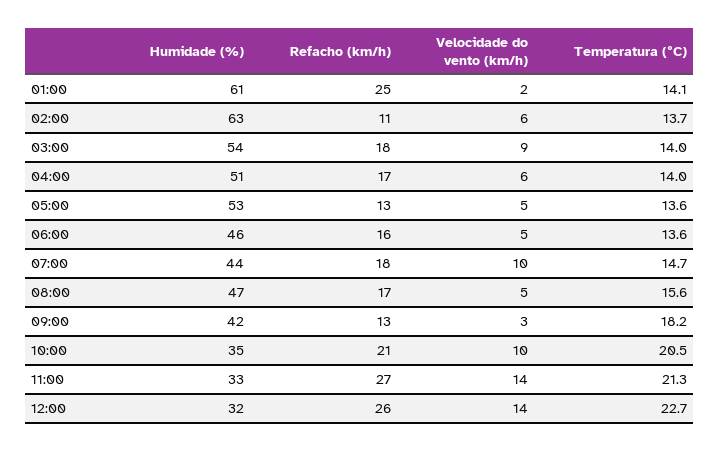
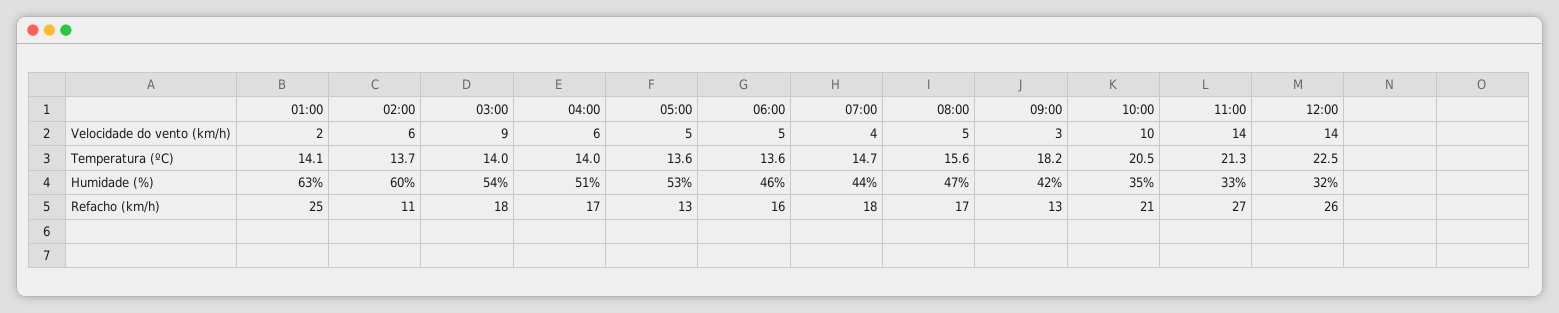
  {
    "Humidade (%)": {
-     "01:00": 61,
+     "01:00": 63,
-     "02:00": 63,
+     "02:00": 60,
      "03:00": 54,
      "04:00": 51,
      "05:00": 53,
      "06:00": 46,
      "07:00": 44,
      "08:00": 47,
      "09:00": 42,
      "10:00": 35,
      "11:00": 33,
      "12:00": 32
    },
    "Refacho (km/h)": {
      "01:00": 25,
      "02:00": 11,
      "03:00": 18,
      "04:00": 17,
      "05:00": 13,
      "06:00": 16,
      "07:00": 18,
      "08:00": 17,
      "09:00": 13,
      "10:00": 21,
      "11:00": 27,
      "12:00": 26
    },
    "Velocidade do vento (km/h)": {
      "01:00": 2,
      "02:00": 6,
      "03:00": 9,
      "04:00": 6,
      "05:00": 5,
      "06:00": 5,
-     "07:00": 10,
+     "07:00": 4,
      "08:00": 5,
      "09:00": 3,
      "10:00": 10,
      "11:00": 14,
      "12:00": 14
    },
    "Temperatura (ºC)": {
      "01:00": 14.1,
      "02:00": 13.7,
      "03:00": 14,
      "04:00": 14,
      "05:00": 13.6,
      "06:00": 13.6,
      "07:00": 14.7,
      "08:00": 15.6,
      "09:00": 18.2,
      "10:00": 20.5,
      "11:00": 21.3,
-     "12:00": 22.7
+     "12:00": 22.5
    }
  }

